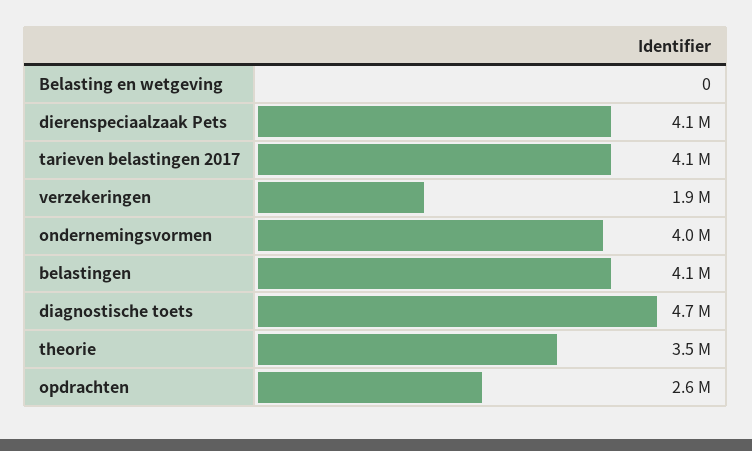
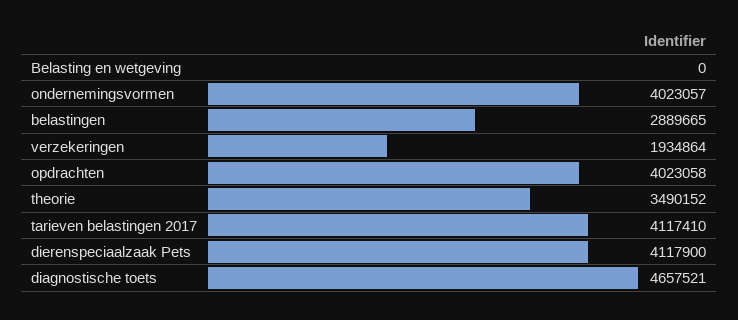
  {
    "Belasting en wetgeving": 0,
    "dierenspeciaalzaak Pets": 4117900,
    "tarieven belastingen 2017": 4117410,
    "verzekeringen": 1934864,
    "ondernemingsvormen": 4023057,
-   "belastingen": 4100000,
+   "belastingen": 2889665,
    "diagnostische toets": 4657521,
    "theorie": 3490152,
-   "opdrachten": 2600000
+   "opdrachten": 4023058
  }

